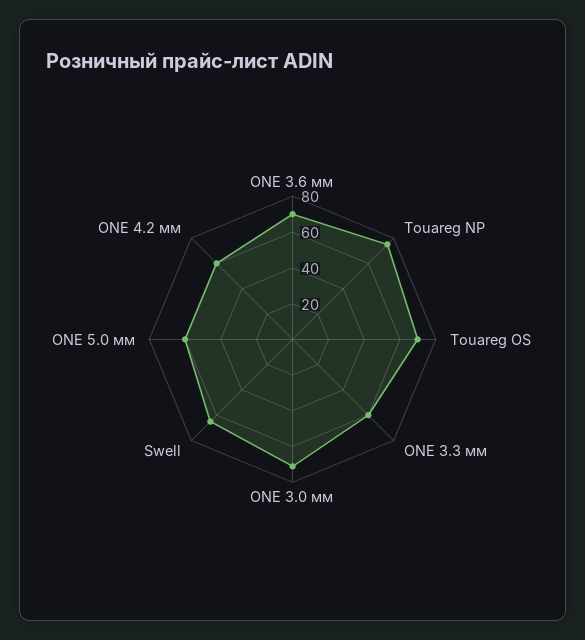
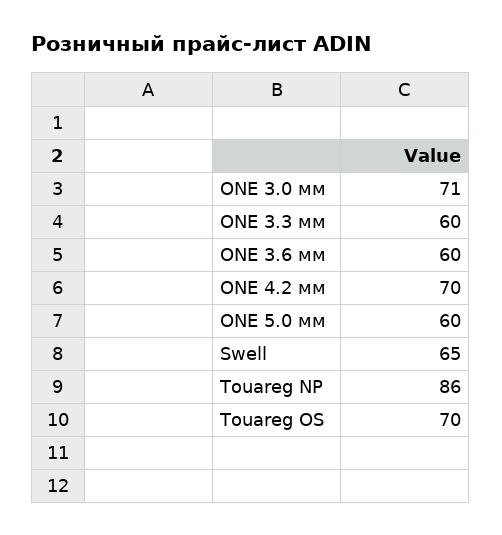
  {
-   "ONE 3.6 мм": 70,
+   "ONE 3.6 мм": 60,
-   "Touareg NP": 75,
+   "Touareg NP": 86,
    "Touareg OS": 70,
    "ONE 3.3 мм": 60,
    "ONE 3.0 мм": 71,
    "Swell": 65,
    "ONE 5.0 мм": 60,
-   "ONE 4.2 мм": 60
+   "ONE 4.2 мм": 70
  }

